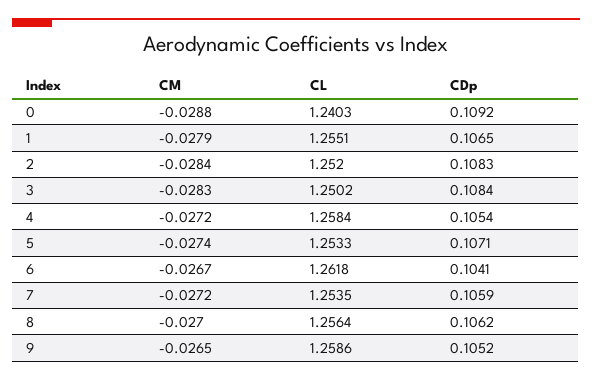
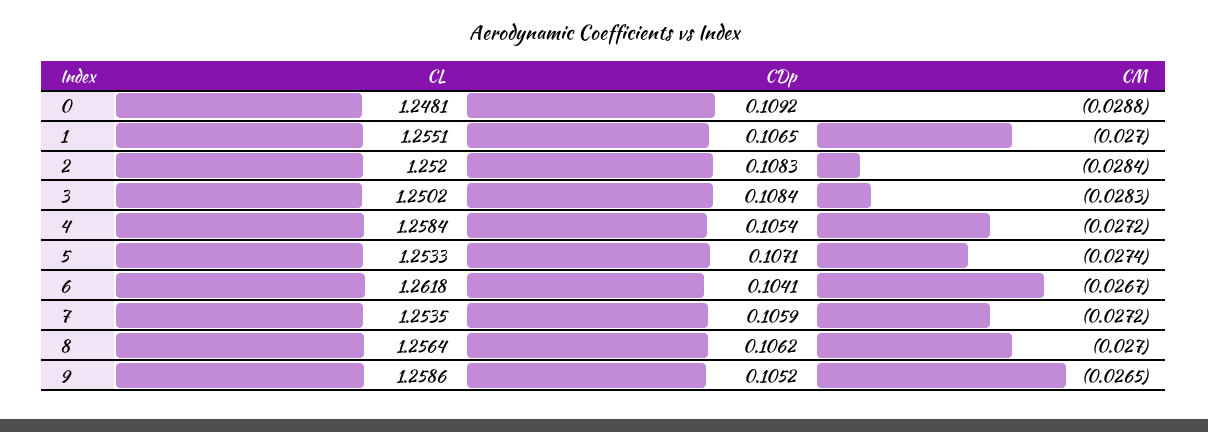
  {
    "CM": {
      "0": -0.0288,
-     "1": -0.0279,
+     "1": -0.027,
      "2": -0.0284,
      "3": -0.0283,
      "4": -0.0272,
      "5": -0.0274,
      "6": -0.0267,
      "7": -0.0272,
      "8": -0.027,
      "9": -0.0265
    },
    "CL": {
-     "0": 1.2403,
+     "0": 1.2481,
      "1": 1.2551,
      "2": 1.252,
      "3": 1.2502,
      "4": 1.2584,
      "5": 1.2533,
      "6": 1.2618,
      "7": 1.2535,
      "8": 1.2564,
      "9": 1.2586
    },
    "CDp": {
      "0": 0.1092,
      "1": 0.1065,
      "2": 0.1083,
      "3": 0.1084,
      "4": 0.1054,
      "5": 0.1071,
      "6": 0.1041,
      "7": 0.1059,
      "8": 0.1062,
      "9": 0.1052
    }
  }

